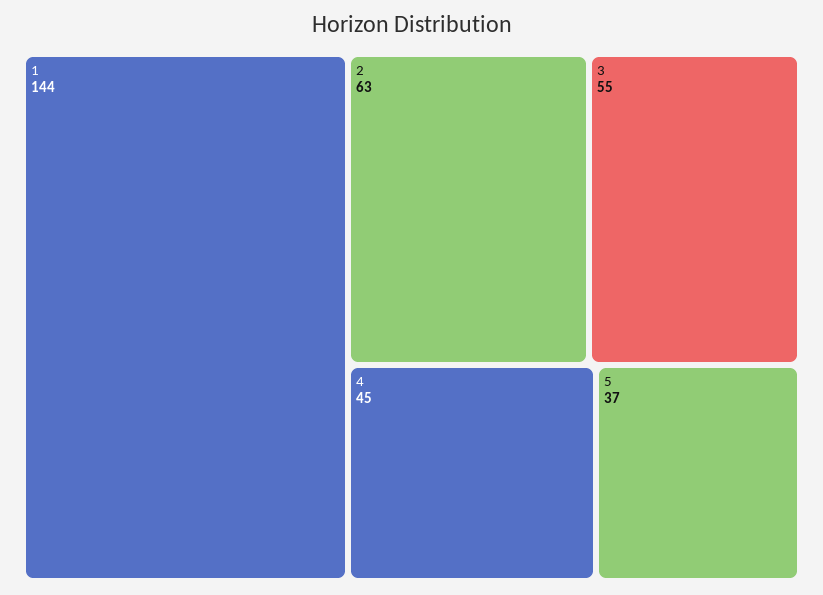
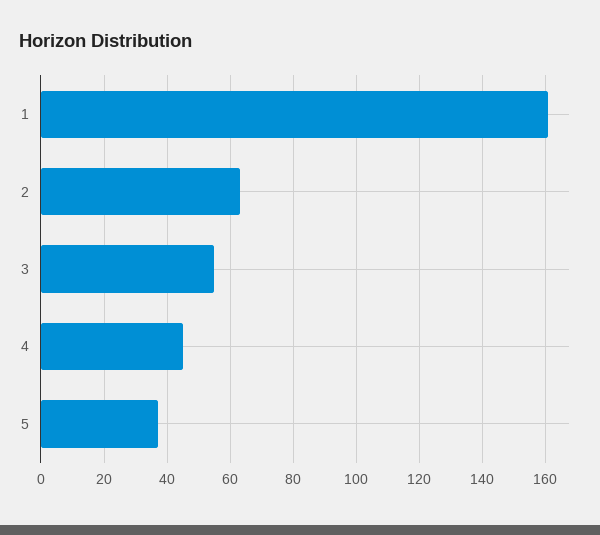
  {
-   "1": 144,
+   "1": 160,
    "2": 63,
    "3": 55,
    "4": 45,
    "5": 37
  }

